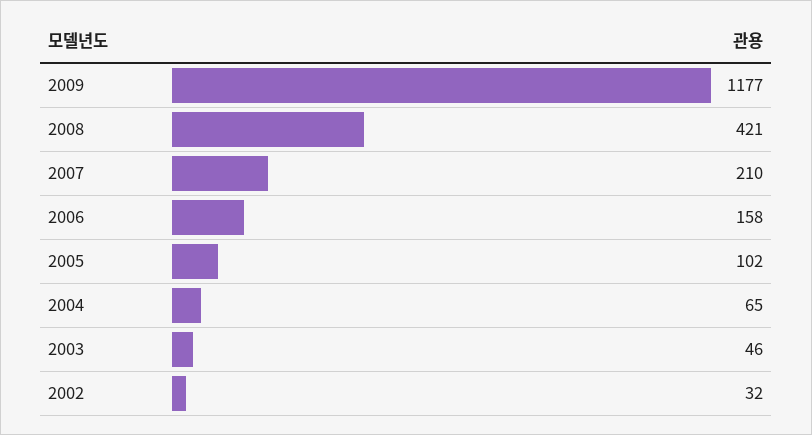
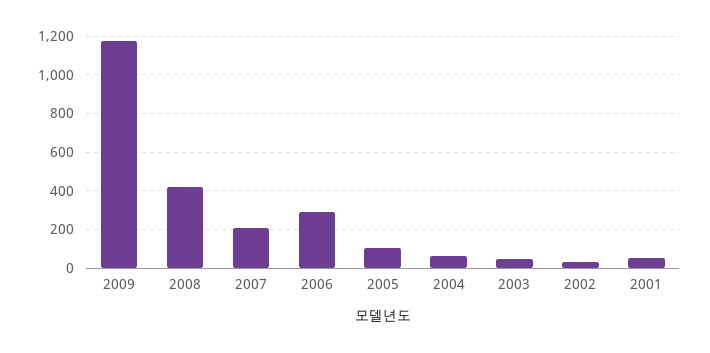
  {
    "2009": 1177,
    "2008": 421,
    "2007": 210,
-   "2006": 158,
+   "2006": 300,
    "2005": 102,
    "2004": 65,
    "2003": 46,
-   "2002": 32
+   "2002": 32,
+   "2001": 50
  }

